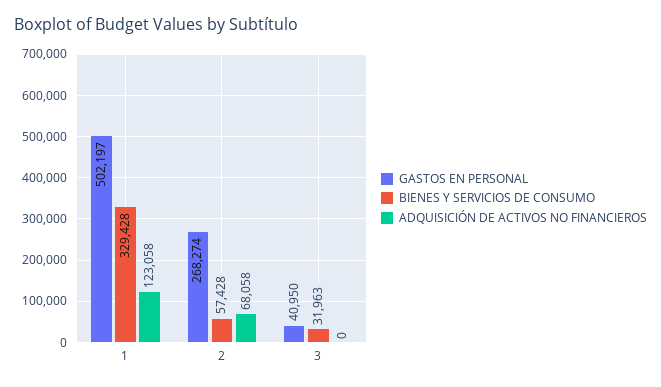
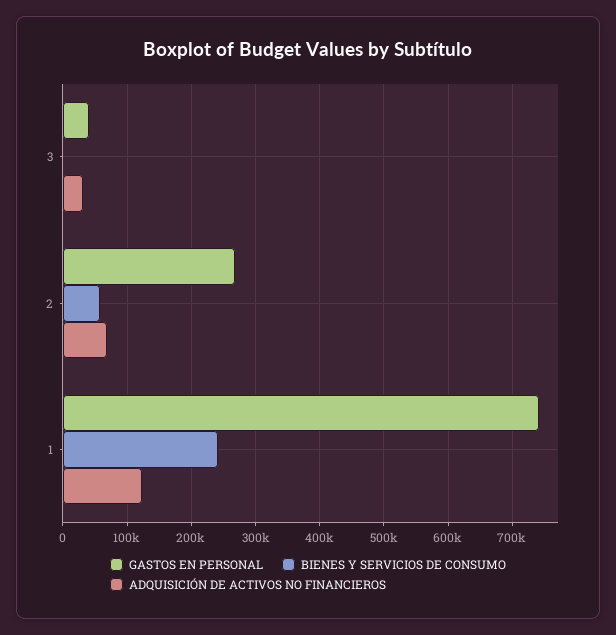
  {
    "GASTOS EN PERSONAL": {
-     "1": 502197,
+     "1": 740000,
      "2": 268274,
      "3": 40950
    },
    "BIENES Y SERVICIOS DE CONSUMO": {
-     "1": 329428,
+     "1": 240000,
      "2": 57428,
-     "3": 31963
+     "3": 0
    },
    "ADQUISICIÓN DE ACTIVOS NO FINANCIEROS": {
      "1": 123058,
      "2": 68058,
-     "3": 0
+     "3": 30000
    }
  }

